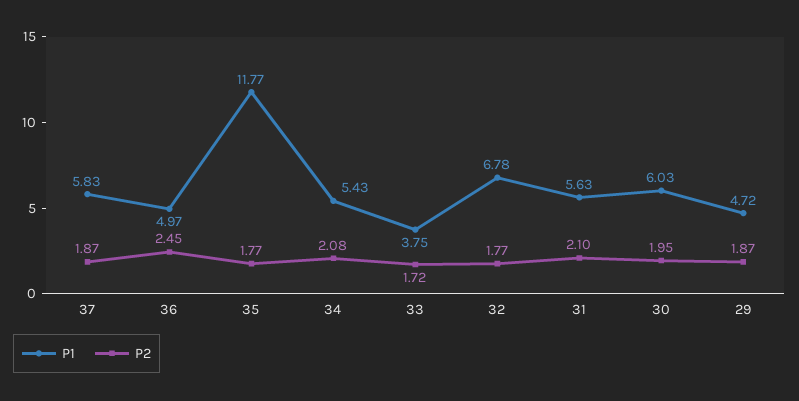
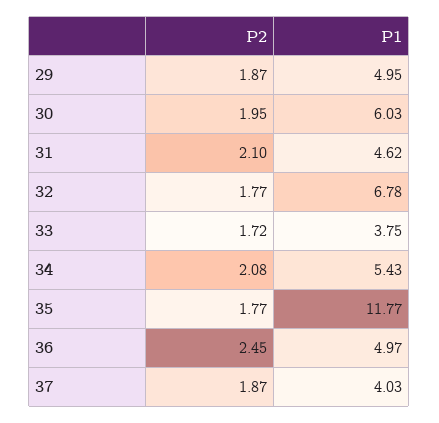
  {
    "P1": {
-     "37": 5.83,
+     "37": 4.03,
      "36": 4.97,
      "35": 11.77,
      "34": 5.43,
      "33": 3.75,
      "32": 6.78,
-     "31": 5.63,
+     "31": 4.62,
      "30": 6.03,
-     "29": 4.72
+     "29": 4.95
    },
    "P2": {
      "37": 1.87,
      "36": 2.45,
      "35": 1.77,
      "34": 2.08,
      "33": 1.72,
      "32": 1.77,
      "31": 2.1,
      "30": 1.95,
      "29": 1.87
    }
  }

